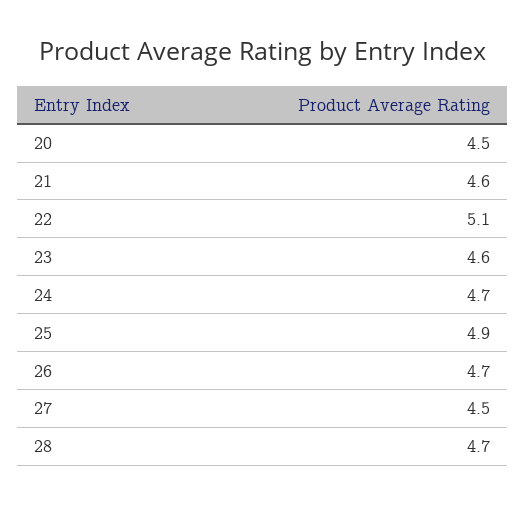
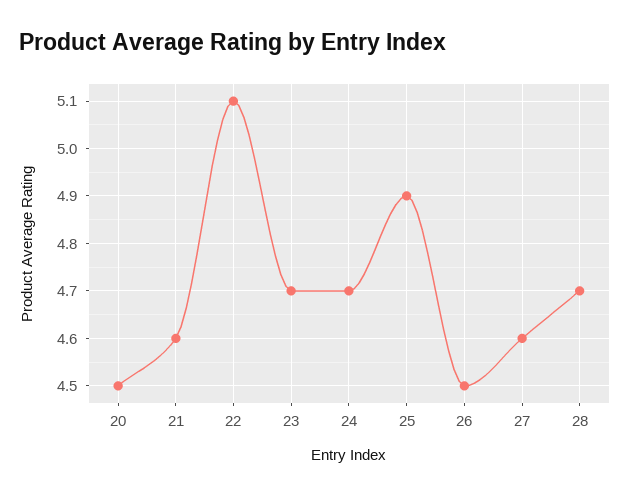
  {
    "20": 4.5,
    "21": 4.6,
    "22": 5.1,
-   "23": 4.6,
+   "23": 4.7,
    "24": 4.7,
    "25": 4.9,
-   "26": 4.7,
+   "26": 4.5,
-   "27": 4.5,
+   "27": 4.6,
    "28": 4.7
  }

